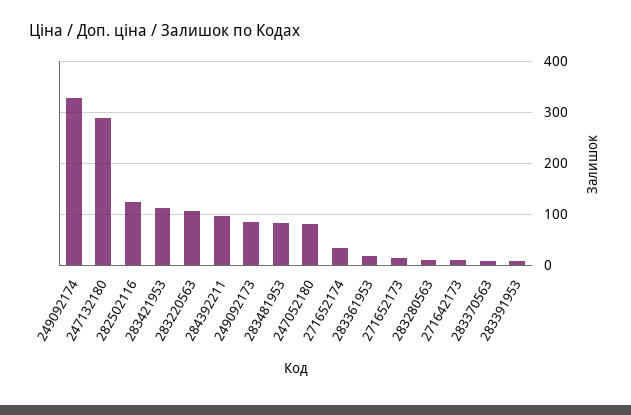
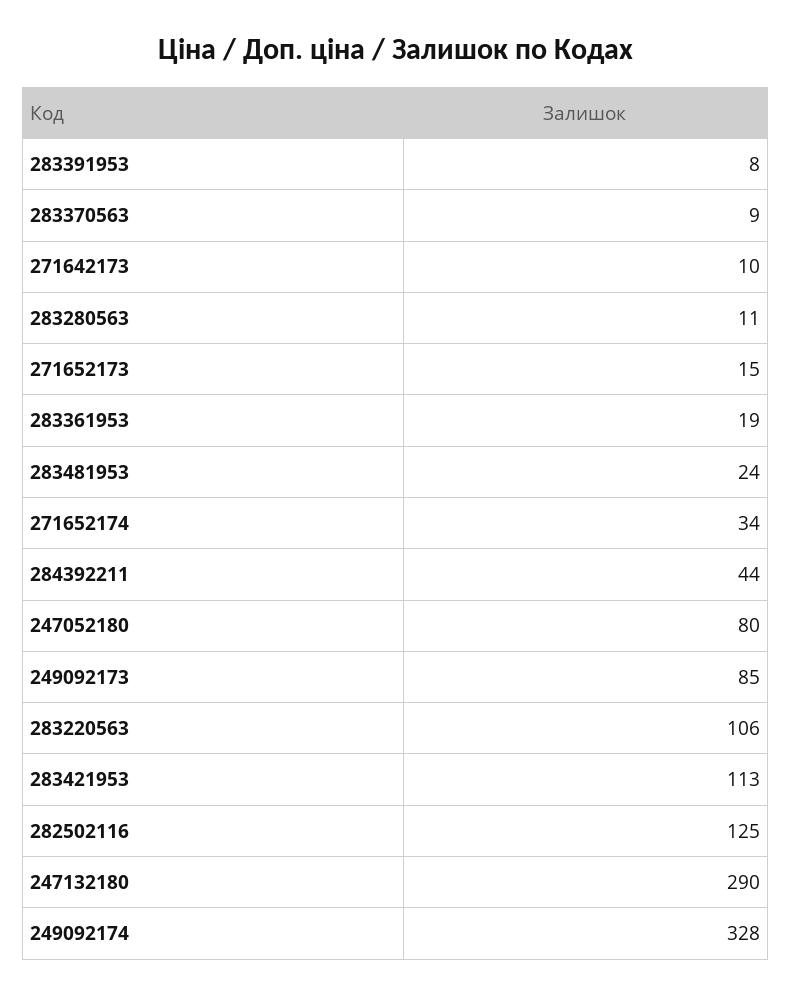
  {
    "249092174": 328,
    "247132180": 290,
    "282502116": 125,
    "283421953": 113,
    "283220563": 106,
-   "284392211": 100,
+   "284392211": 44,
    "249092173": 85,
-   "283481953": 80,
+   "283481953": 24,
    "247052180": 80,
    "271652174": 34,
    "283361953": 19,
    "271652173": 15,
    "283280563": 11,
    "271642173": 10,
    "283370563": 9,
    "283391953": 8
  }

